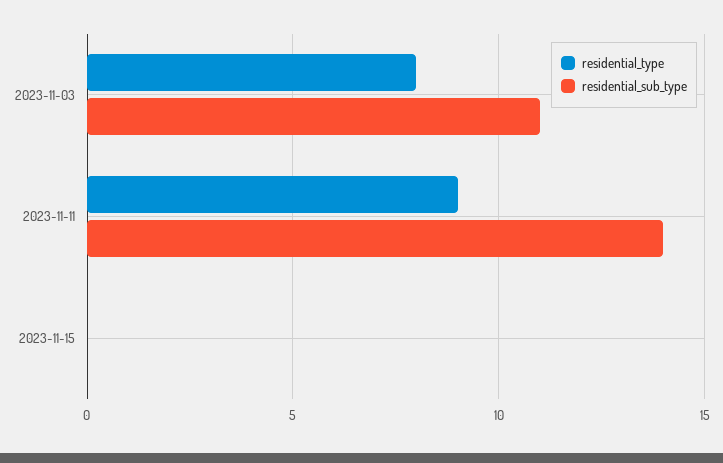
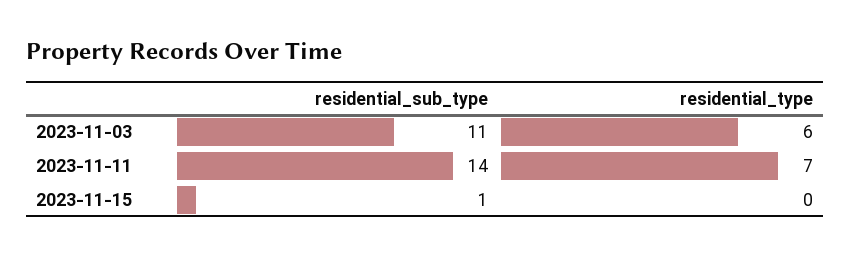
  {
    "residential_type": {
-     "2023-11-03": 8,
+     "2023-11-03": 6,
-     "2023-11-11": 9,
+     "2023-11-11": 7,
      "2023-11-15": 0
    },
    "residential_sub_type": {
      "2023-11-03": 11,
      "2023-11-11": 14,
-     "2023-11-15": 0
+     "2023-11-15": 1
    }
  }

